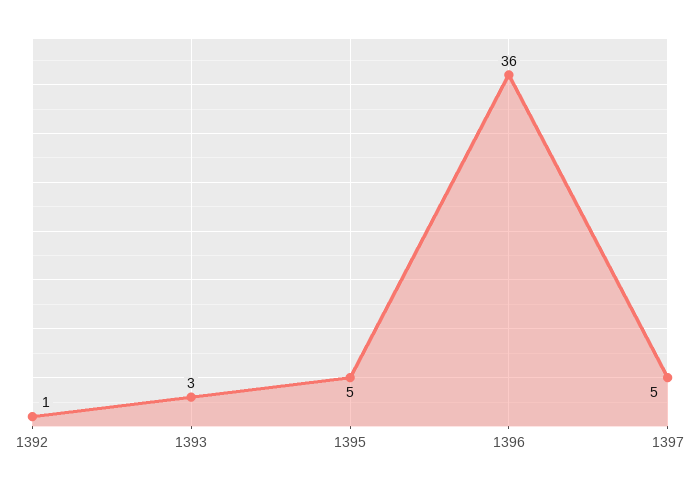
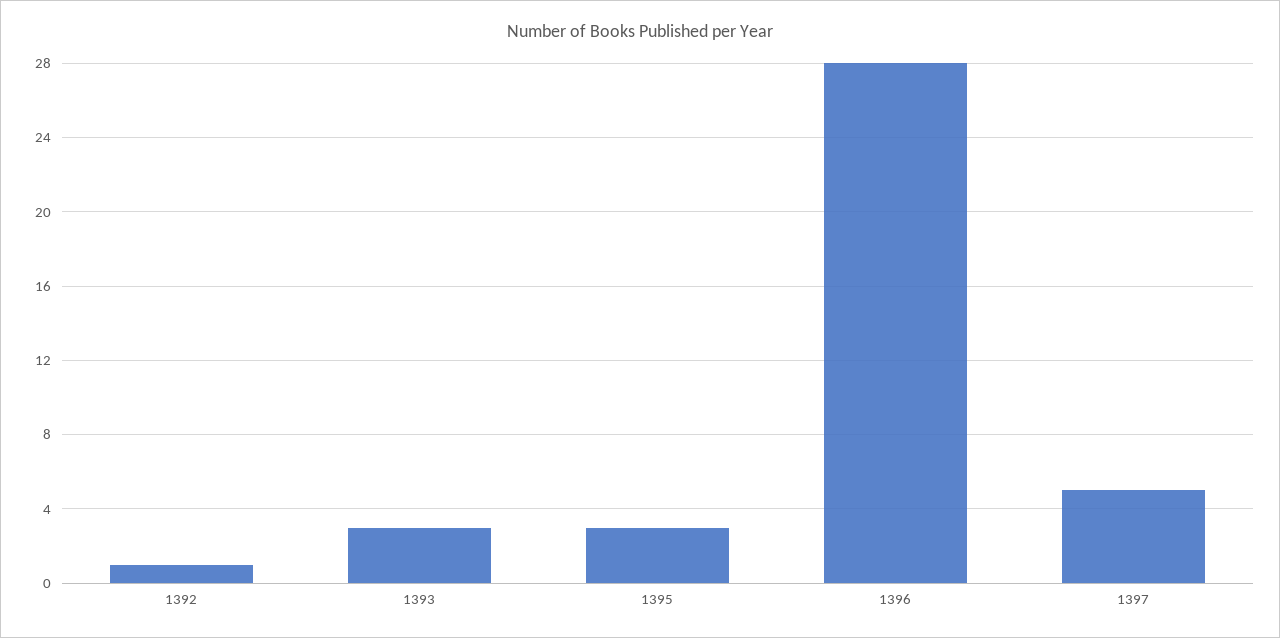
  {
    "1392": 1,
    "1393": 3,
-   "1395": 5,
+   "1395": 3,
-   "1396": 36,
+   "1396": 28,
    "1397": 5
  }

